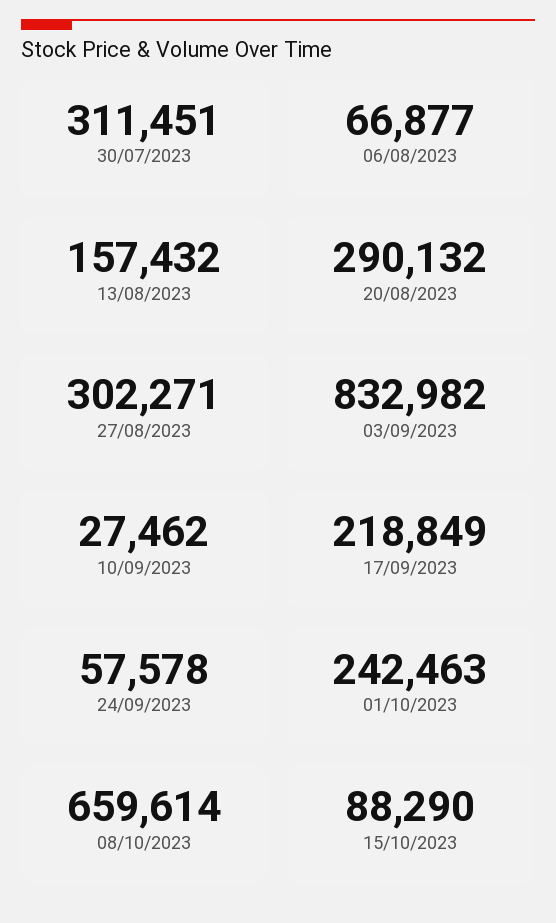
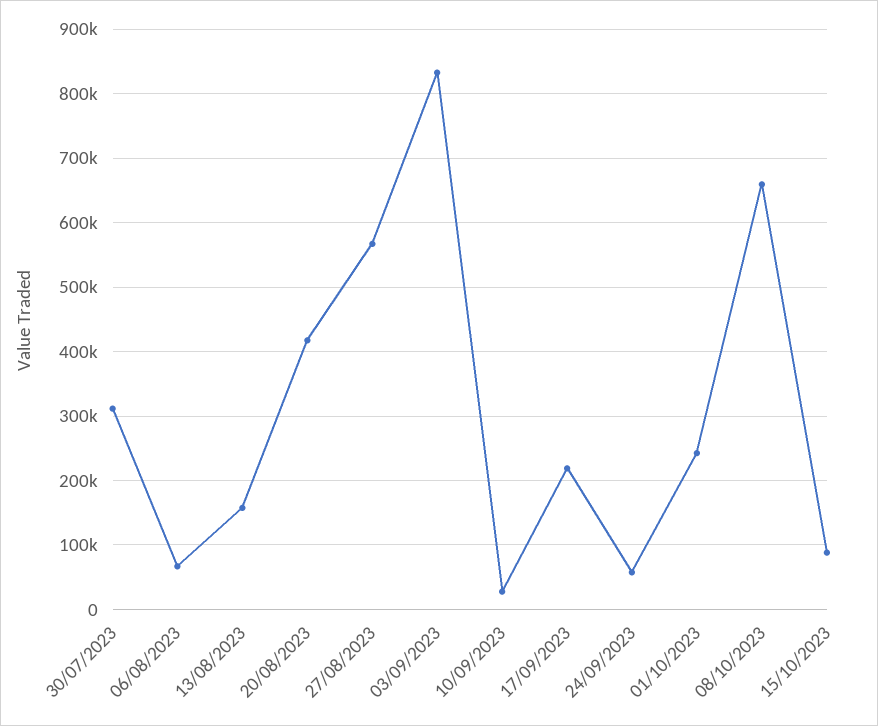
  {
    "30/07/2023": 311451,
    "06/08/2023": 66877,
    "13/08/2023": 157432,
-   "20/08/2023": 290132,
+   "20/08/2023": 420000,
-   "27/08/2023": 302271,
+   "27/08/2023": 570000,
    "03/09/2023": 832982,
    "10/09/2023": 27462,
    "17/09/2023": 218849,
    "24/09/2023": 57578,
    "01/10/2023": 242463,
    "08/10/2023": 659614,
    "15/10/2023": 88290
  }

